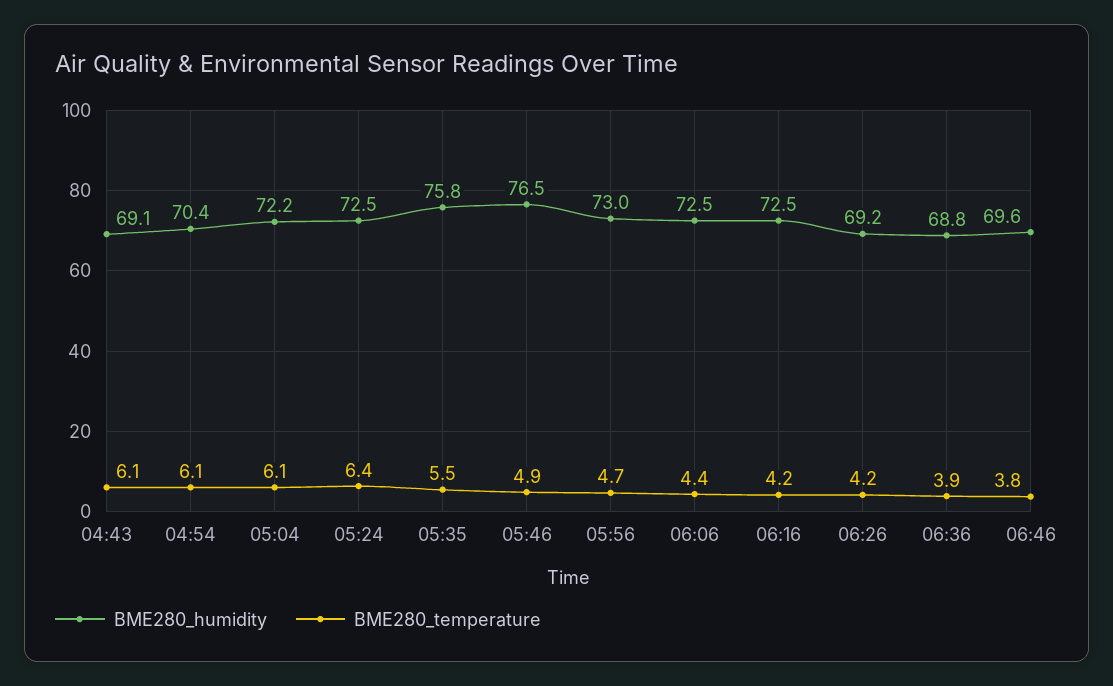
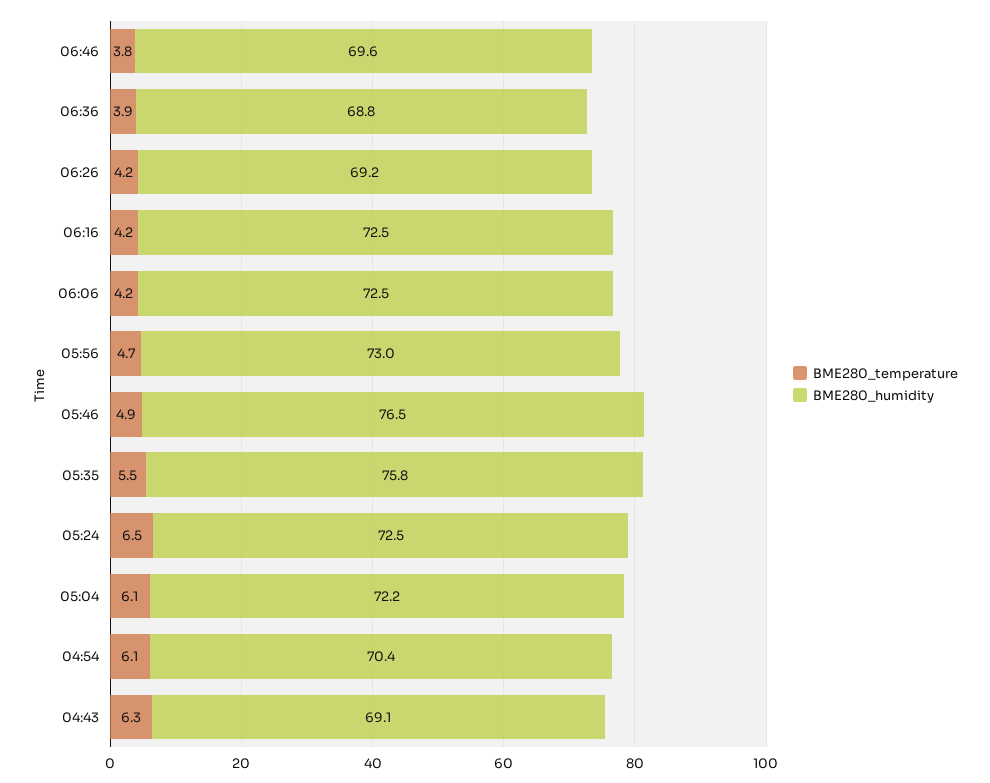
  {
    "BME280_humidity": {
      "04:43": 69.1,
      "04:54": 70.4,
      "05:04": 72.2,
      "05:24": 72.5,
      "05:35": 75.8,
      "05:46": 76.5,
      "05:56": 73,
      "06:06": 72.5,
      "06:16": 72.5,
      "06:26": 69.2,
      "06:36": 68.8,
      "06:46": 69.6
    },
    "BME280_temperature": {
-     "04:43": 6.1,
+     "04:43": 6.3,
      "04:54": 6.1,
      "05:04": 6.1,
-     "05:24": 6.4,
+     "05:24": 6.5,
      "05:35": 5.5,
      "05:46": 4.9,
      "05:56": 4.7,
-     "06:06": 4.4,
+     "06:06": 4.2,
      "06:16": 4.2,
      "06:26": 4.2,
      "06:36": 3.9,
      "06:46": 3.8
    }
  }

